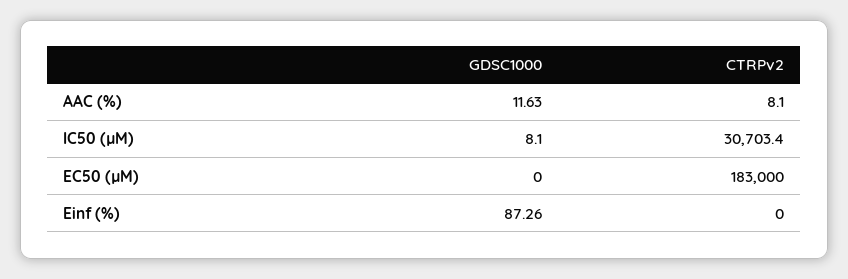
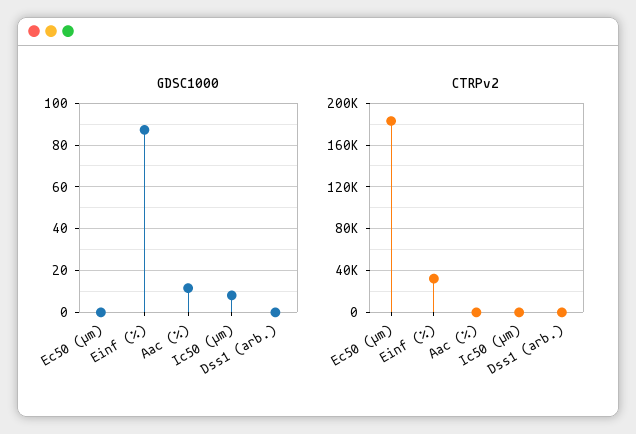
  {
    "GDSC1000": {
      "AAC (%)": 11.63,
      "IC50 (µM)": 8.1,
      "EC50 (µM)": 0,
-     "Einf (%)": 87.26
+     "Einf (%)": 87.26,
+     "Dss1 (arb.)": 0
    },
    "CTRPv2": {
      "AAC (%)": 8.1,
-     "IC50 (µM)": 30703.4,
+     "IC50 (µM)": 0,
      "EC50 (µM)": 183000,
-     "Einf (%)": 0
+     "Einf (%)": 30000,
+     "Dss1 (arb.)": 0
    }
  }

